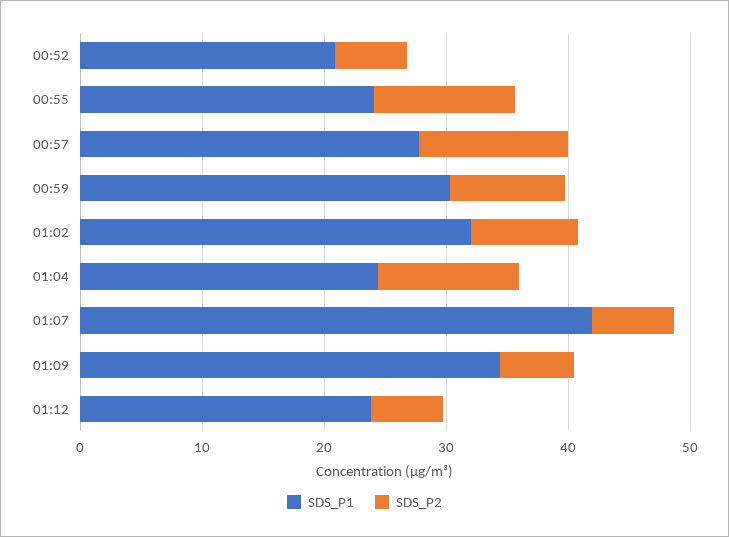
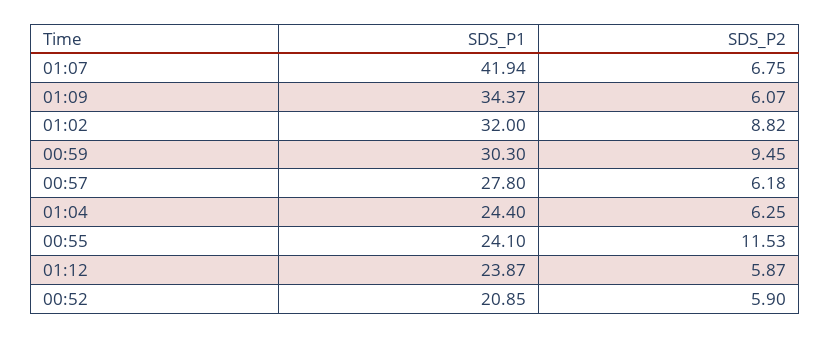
  {
    "SDS_P1": {
      "00:52": 20.85,
      "00:55": 24.1,
      "00:57": 27.8,
      "00:59": 30.3,
      "01:02": 32,
      "01:04": 24.4,
      "01:07": 41.94,
      "01:09": 34.37,
      "01:12": 23.87
    },
    "SDS_P2": {
      "00:52": 5.9,
      "00:55": 11.53,
-     "00:57": 12,
+     "00:57": 6.18,
      "00:59": 9.45,
      "01:02": 8.82,
-     "01:04": 12,
+     "01:04": 6.25,
      "01:07": 6.75,
      "01:09": 6.07,
      "01:12": 5.87
    }
  }

